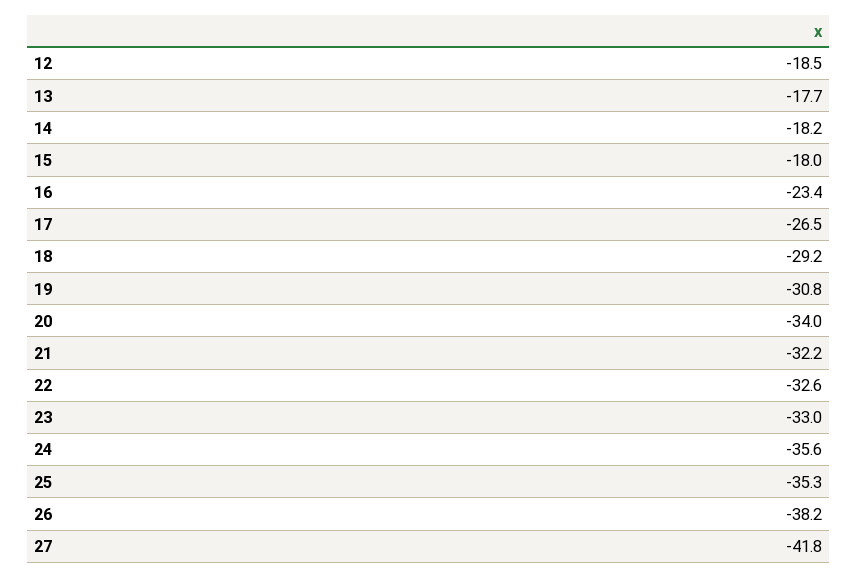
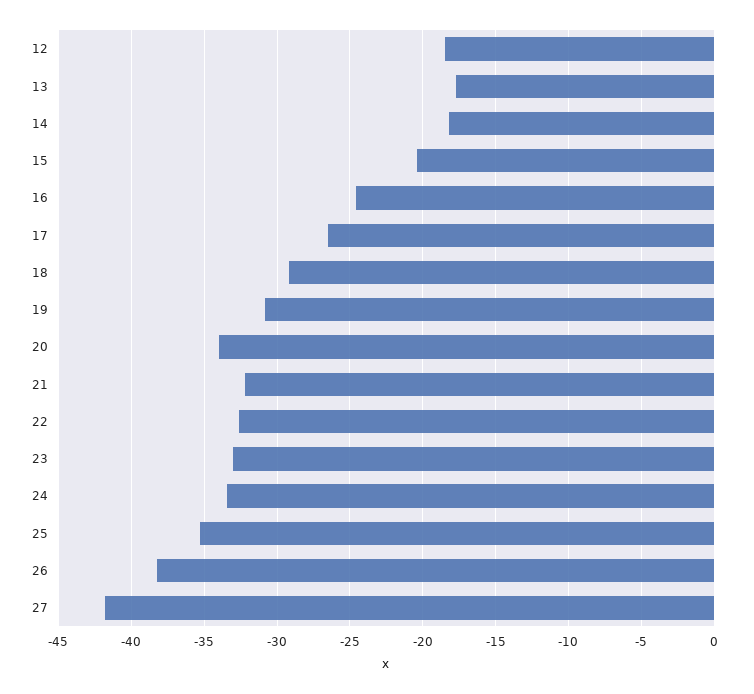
  {
    "12": -18.5,
    "13": -17.7,
    "14": -18.2,
-   "15": -18,
+   "15": -20.5,
-   "16": -23.4,
+   "16": -24.5,
    "17": -26.5,
    "18": -29.2,
    "19": -30.8,
    "20": -34,
    "21": -32.2,
    "22": -32.6,
    "23": -33,
-   "24": -35.6,
+   "24": -33.5,
    "25": -35.3,
    "26": -38.2,
    "27": -41.8
  }

